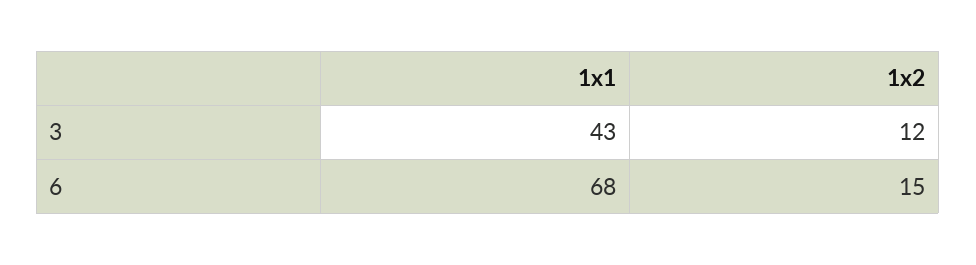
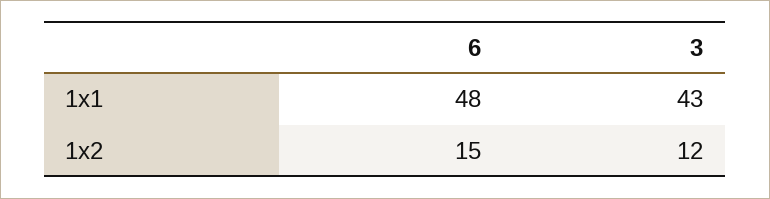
  {
    "1x1": {
      "3": 43,
-     "6": 68
+     "6": 48
    },
    "1x2": {
      "3": 12,
      "6": 15
    }
  }

